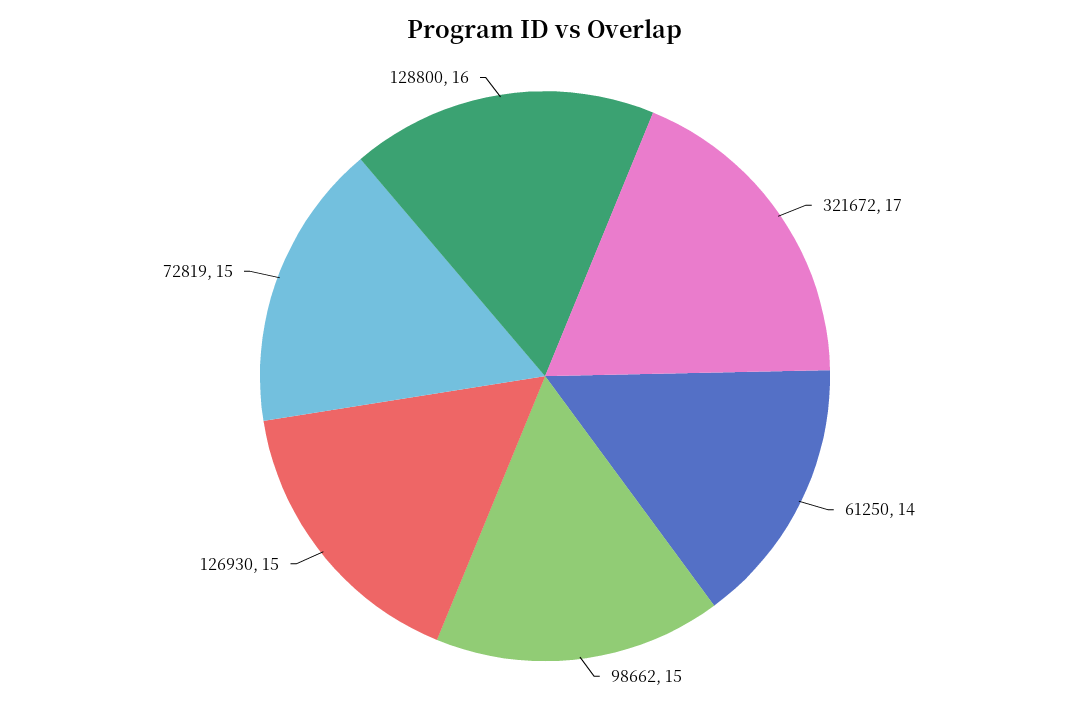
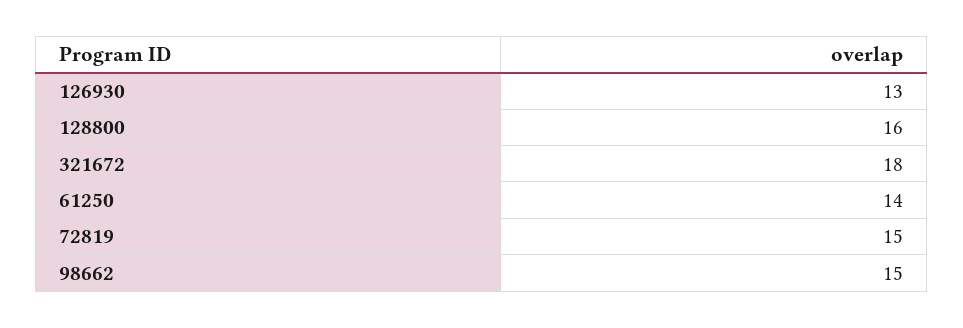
  {
-   "321672": 17,
+   "321672": 18,
    "61250": 14,
    "98662": 15,
-   "126930": 15,
+   "126930": 13,
    "72819": 15,
    "128800": 16
  }

